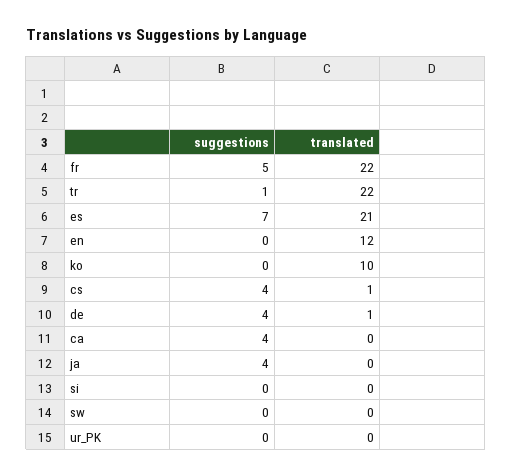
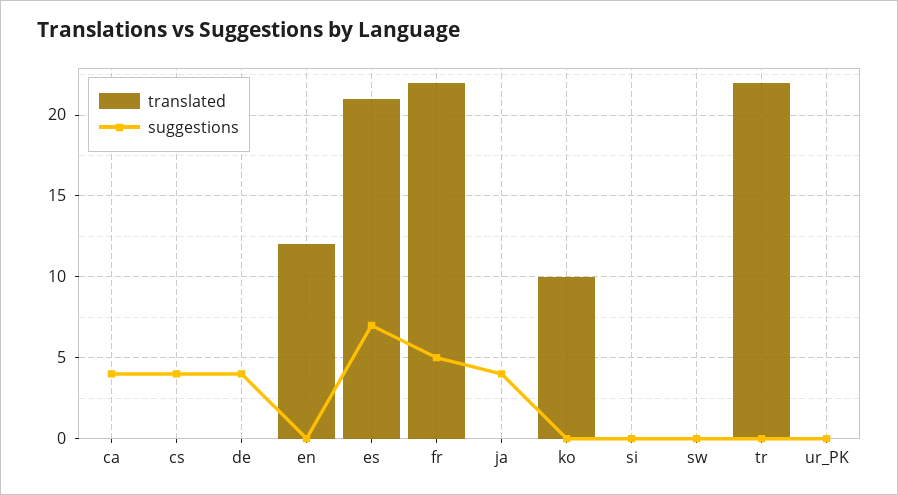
  {
    "suggestions": {
      "fr": 5,
-     "tr": 1,
+     "tr": 0,
      "es": 7,
      "en": 0,
      "ko": 0,
      "cs": 4,
      "de": 4,
      "ca": 4,
      "ja": 4,
      "si": 0,
      "sw": 0,
      "ur_PK": 0
    },
    "translated": {
      "fr": 22,
      "tr": 22,
      "es": 21,
      "en": 12,
      "ko": 10,
-     "cs": 1,
+     "cs": 0,
-     "de": 1,
+     "de": 0,
      "ca": 0,
      "ja": 0,
      "si": 0,
      "sw": 0,
      "ur_PK": 0
    }
  }

